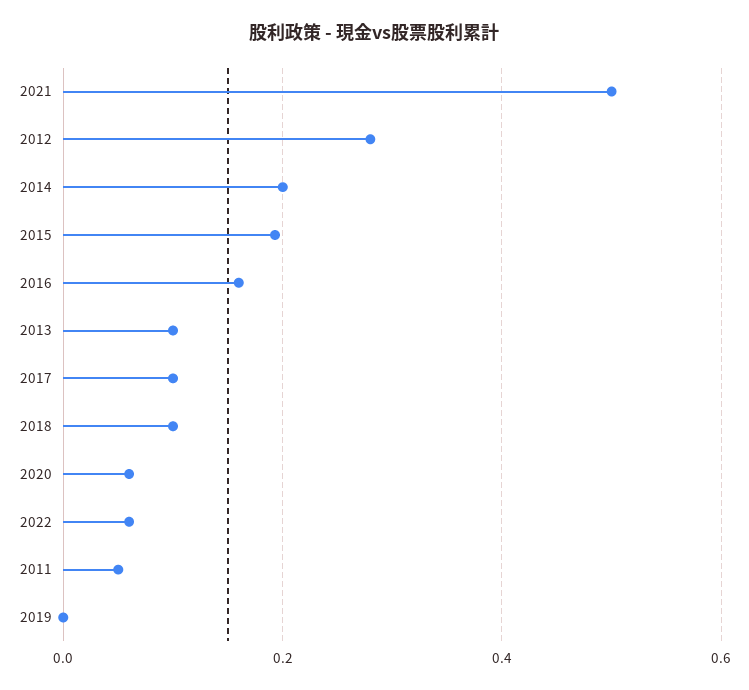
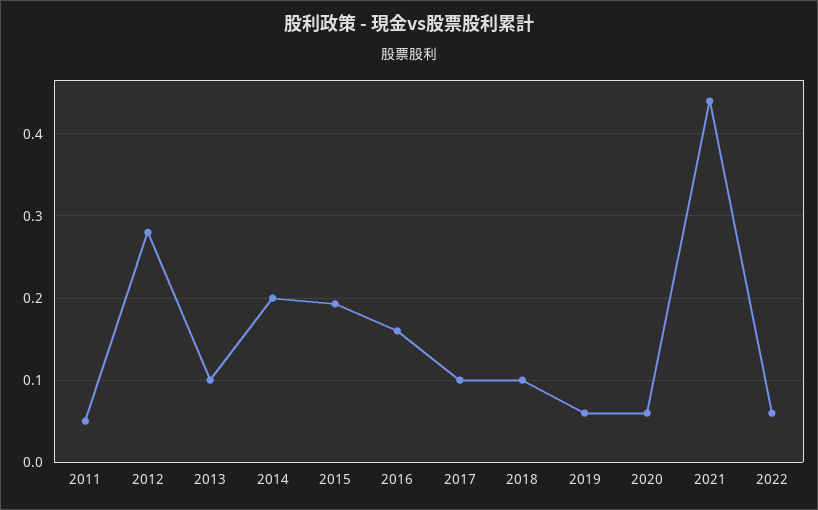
  {
-   "2021": 0.5,
+   "2021": 0.44,
    "2012": 0.28,
    "2014": 0.2,
    "2015": 0.19,
    "2016": 0.16,
    "2013": 0.1,
    "2017": 0.1,
    "2018": 0.1,
    "2020": 0.06,
    "2022": 0.06,
    "2011": 0.05,
-   "2019": 0
+   "2019": 0.06
  }

